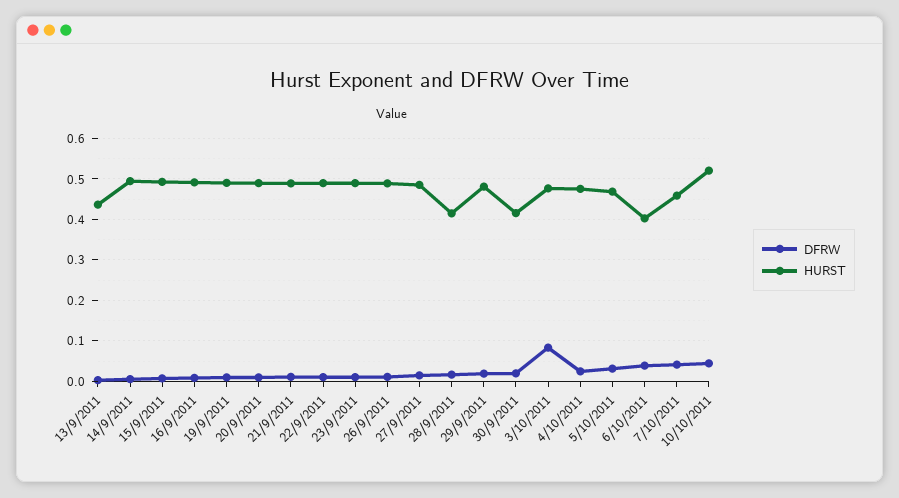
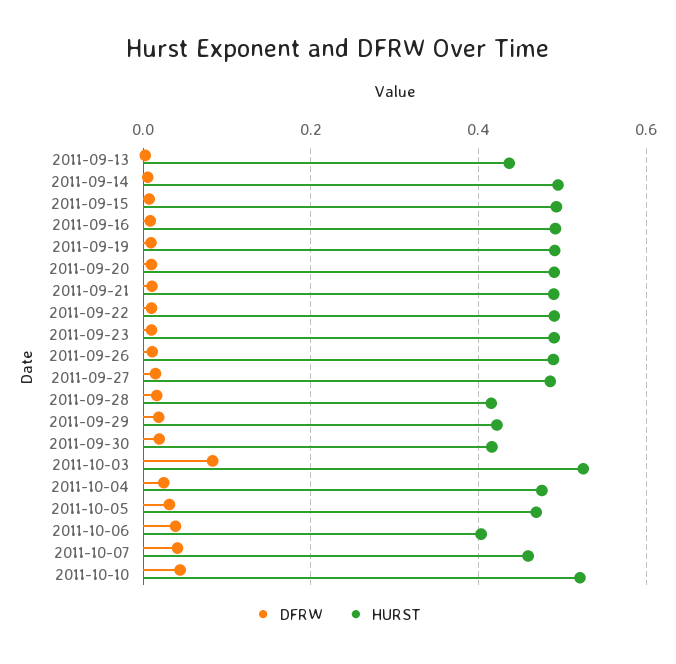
  {
    "DFRW": {
      "13/9/2011": 0,
      "14/9/2011": 0,
      "15/9/2011": 0,
      "16/9/2011": 0,
      "19/9/2011": 0,
      "20/9/2011": 0,
      "21/9/2011": 0.02,
      "22/9/2011": 0.02,
      "23/9/2011": 0.02,
      "26/9/2011": 0.02,
      "27/9/2011": 0.02,
      "28/9/2011": 0.02,
      "29/9/2011": 0.02,
      "30/9/2011": 0.02,
      "3/10/2011": 0.08,
      "4/10/2011": 0.02,
      "5/10/2011": 0.04,
      "6/10/2011": 0.04,
      "7/10/2011": 0.04,
      "10/10/2011": 0.04
    },
    "HURST": {
      "13/9/2011": 0.44,
      "14/9/2011": 0.5,
      "15/9/2011": 0.5,
      "16/9/2011": 0.5,
      "19/9/2011": 0.5,
      "20/9/2011": 0.5,
      "21/9/2011": 0.48,
      "22/9/2011": 0.5,
      "23/9/2011": 0.48,
      "26/9/2011": 0.48,
      "27/9/2011": 0.48,
      "28/9/2011": 0.42,
-     "29/9/2011": 0.48,
+     "29/9/2011": 0.42,
      "30/9/2011": 0.42,
-     "3/10/2011": 0.48,
+     "3/10/2011": 0.52,
      "4/10/2011": 0.48,
      "5/10/2011": 0.46,
      "6/10/2011": 0.4,
      "7/10/2011": 0.46,
      "10/10/2011": 0.52
    }
  }

